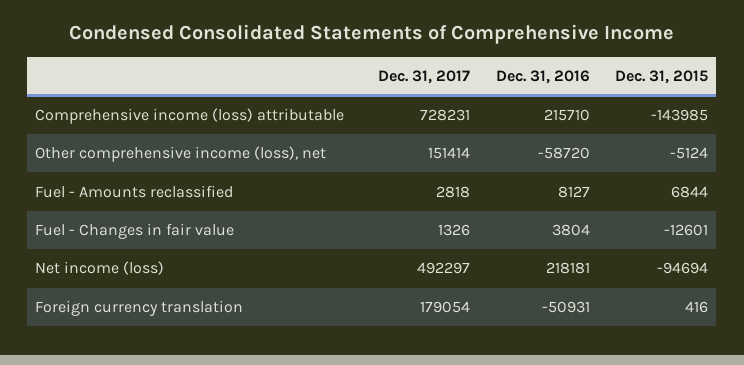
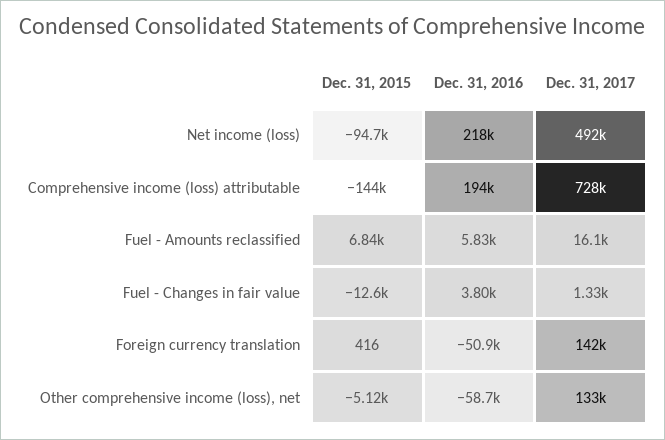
  {
    "Dec. 31, 2017": {
      "Comprehensive income (loss) attributable": 728231,
-     "Other comprehensive income (loss), net": 151414,
+     "Other comprehensive income (loss), net": 133000,
-     "Fuel - Amounts reclassified": 2818,
+     "Fuel - Amounts reclassified": 16100,
      "Fuel - Changes in fair value": 1326,
      "Net income (loss)": 492297,
-     "Foreign currency translation": 179054
+     "Foreign currency translation": 142000
    },
    "Dec. 31, 2016": {
-     "Comprehensive income (loss) attributable": 215710,
+     "Comprehensive income (loss) attributable": 194000,
      "Other comprehensive income (loss), net": -58720,
-     "Fuel - Amounts reclassified": 8127,
+     "Fuel - Amounts reclassified": 5830,
      "Fuel - Changes in fair value": 3804,
      "Net income (loss)": 218181,
      "Foreign currency translation": -50931
    },
    "Dec. 31, 2015": {
      "Comprehensive income (loss) attributable": -143985,
      "Other comprehensive income (loss), net": -5124,
      "Fuel - Amounts reclassified": 6844,
      "Fuel - Changes in fair value": -12601,
      "Net income (loss)": -94694,
      "Foreign currency translation": 416
    }
  }

